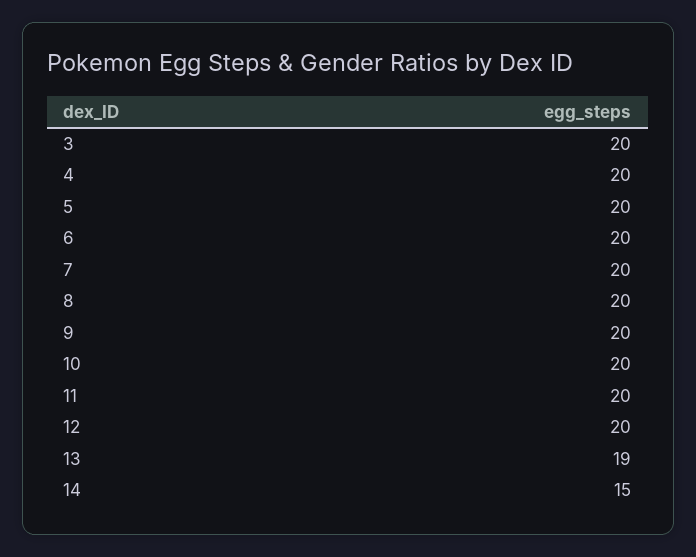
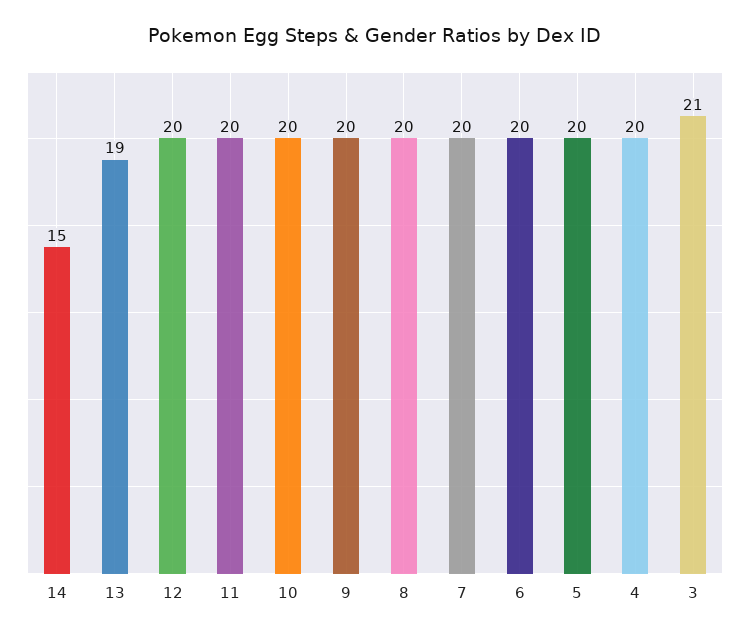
  {
-   "3": 20,
+   "3": 21,
    "4": 20,
    "5": 20,
    "6": 20,
    "7": 20,
    "8": 20,
    "9": 20,
    "10": 20,
    "11": 20,
    "12": 20,
    "13": 19,
    "14": 15
  }

